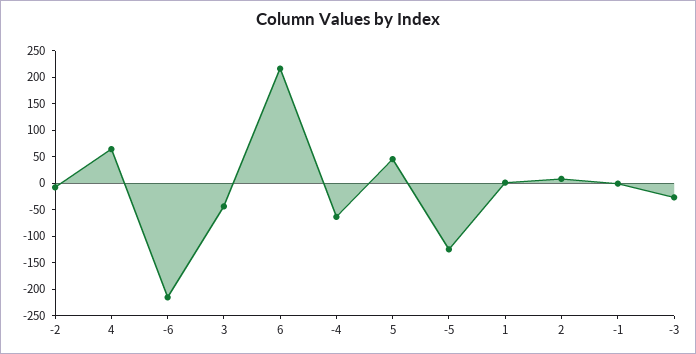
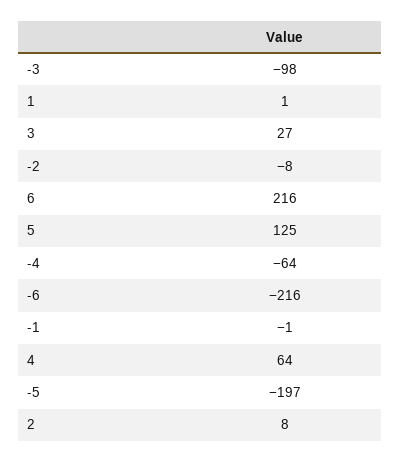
  {
    "-2": -8,
    "4": 64,
    "-6": -216,
-   "3": -50,
+   "3": 27,
    "6": 216,
    "-4": -64,
-   "5": 50,
+   "5": 125,
-   "-5": -125,
+   "-5": -197,
    "1": 1,
    "2": 8,
    "-1": -1,
-   "-3": -25
+   "-3": -98
  }

